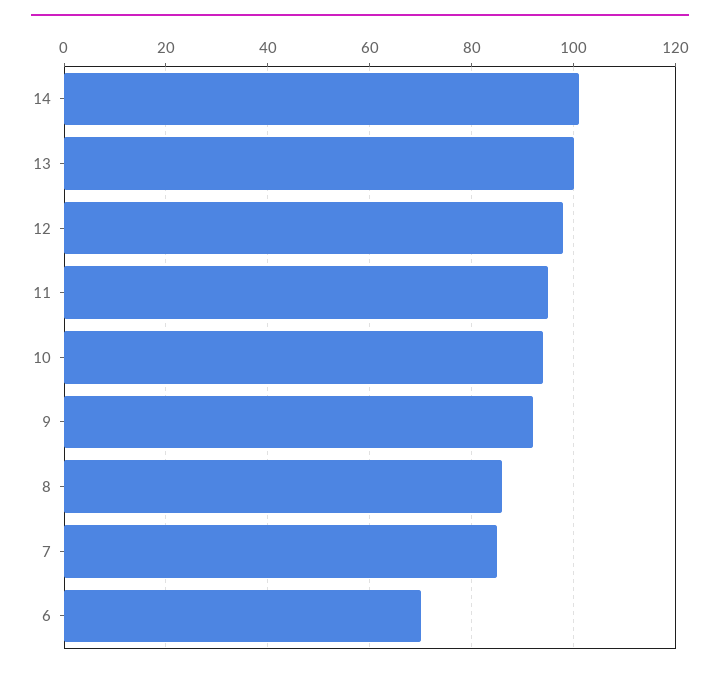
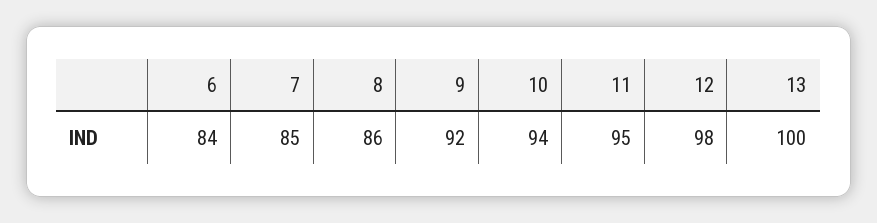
  {
-   "14": 100,
    "13": 100,
    "12": 98,
    "11": 95,
    "10": 94,
    "9": 92,
    "8": 86,
    "7": 85,
-   "6": 70
+   "6": 84
  }

